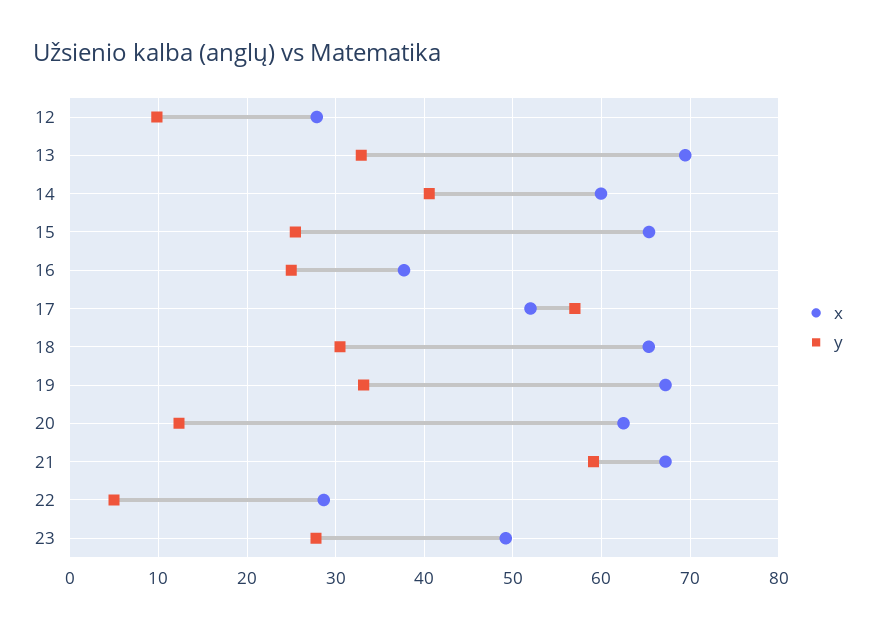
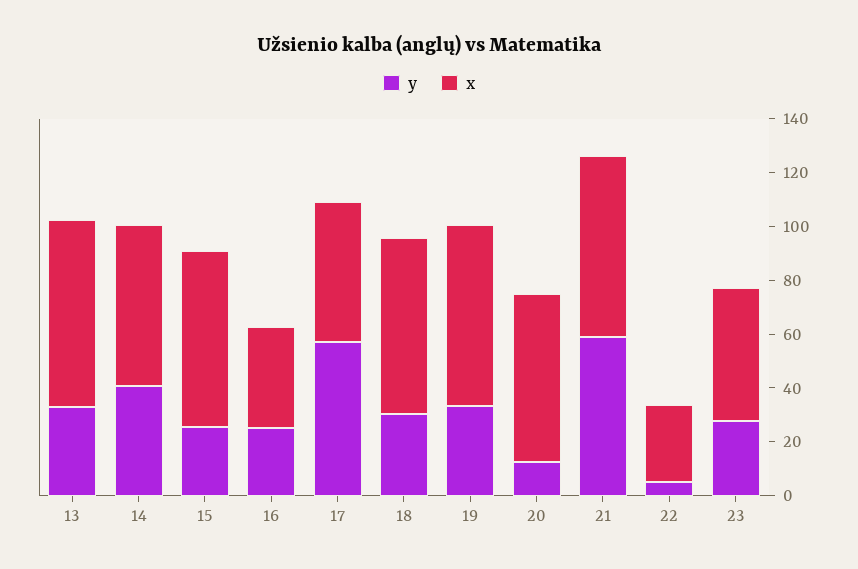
  {
    "x": {
-     "12": 28,
      "13": 69,
      "14": 60,
      "15": 65,
      "16": 38,
      "17": 52,
      "18": 65,
      "19": 67,
      "20": 63,
      "21": 67,
      "22": 29,
      "23": 49
    },
    "y": {
-     "12": 10,
      "13": 33,
      "14": 41,
      "15": 25,
      "16": 25,
      "17": 57,
      "18": 31,
      "19": 33,
      "20": 12,
      "21": 59,
      "22": 5,
      "23": 28
    }
  }

